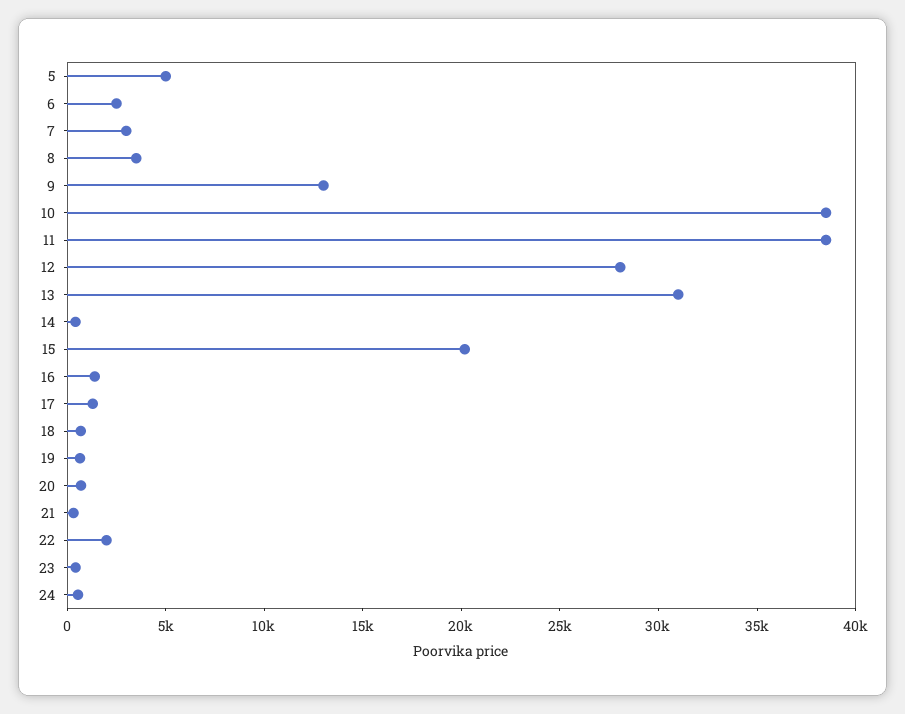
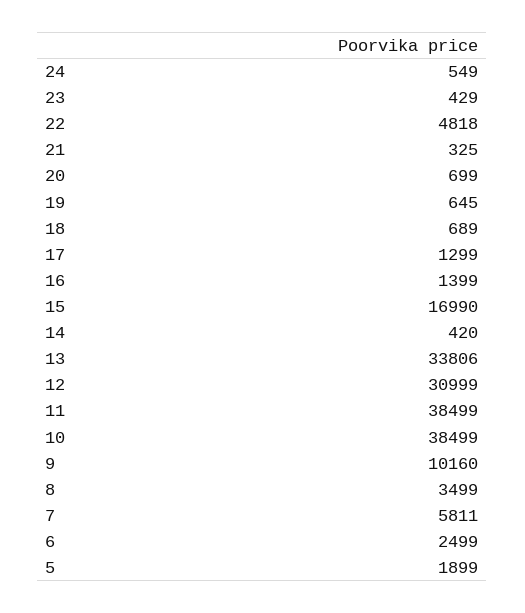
  {
-   "5": 5000,
+   "5": 1899,
    "6": 2499,
-   "7": 3000,
+   "7": 5811,
    "8": 3499,
-   "9": 13000,
+   "9": 10160,
    "10": 38499,
    "11": 38499,
-   "12": 28000,
+   "12": 30999,
-   "13": 31000,
+   "13": 33806,
    "14": 420,
-   "15": 20000,
+   "15": 16990,
    "16": 1399,
    "17": 1299,
    "18": 689,
    "19": 645,
    "20": 699,
    "21": 325,
-   "22": 2000,
+   "22": 4818,
    "23": 429,
    "24": 549
  }

